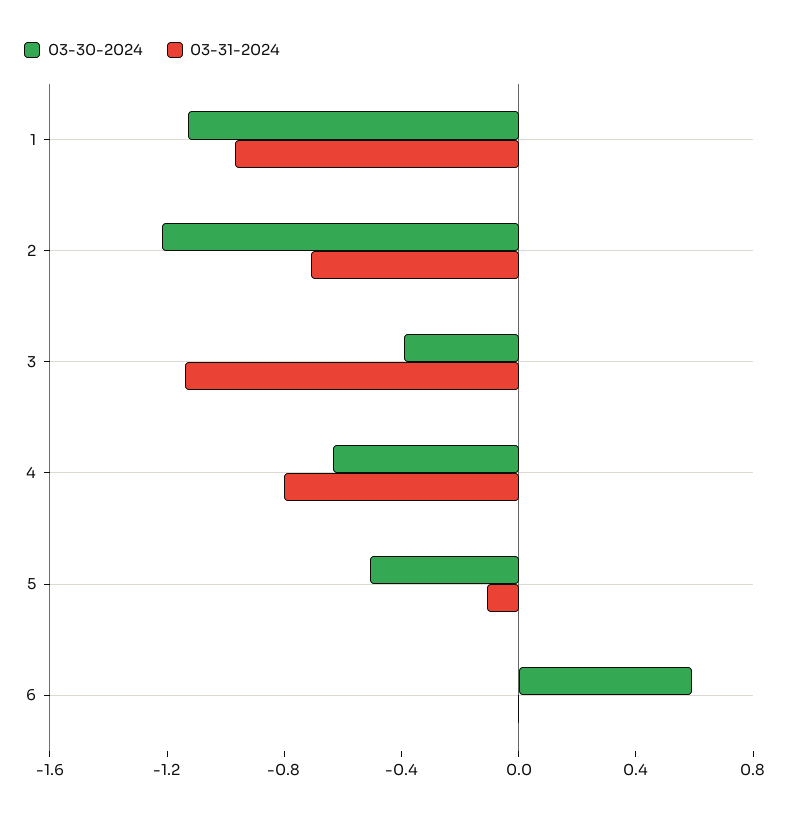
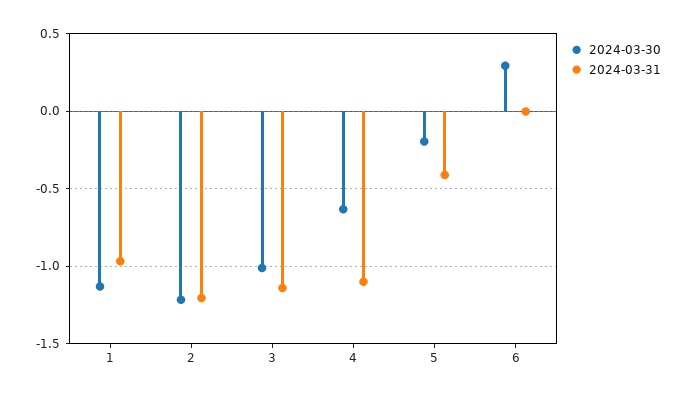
  {
    "03-30-2024": {
      "1": -1.15,
      "2": -1.2,
-     "3": -0.4,
+     "3": -1,
      "4": -0.65,
-     "5": -0.5,
+     "5": -0.2,
-     "6": 0.6
+     "6": 0.3
    },
    "03-31-2024": {
      "1": -0.95,
-     "2": -0.7,
+     "2": -1.2,
      "3": -1.15,
-     "4": -0.8,
+     "4": -1.1,
-     "5": -0.1,
+     "5": -0.4,
      "6": 0
    }
  }

